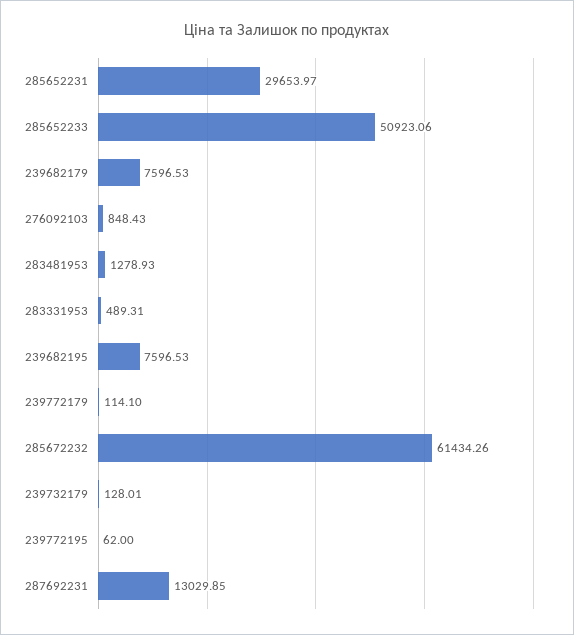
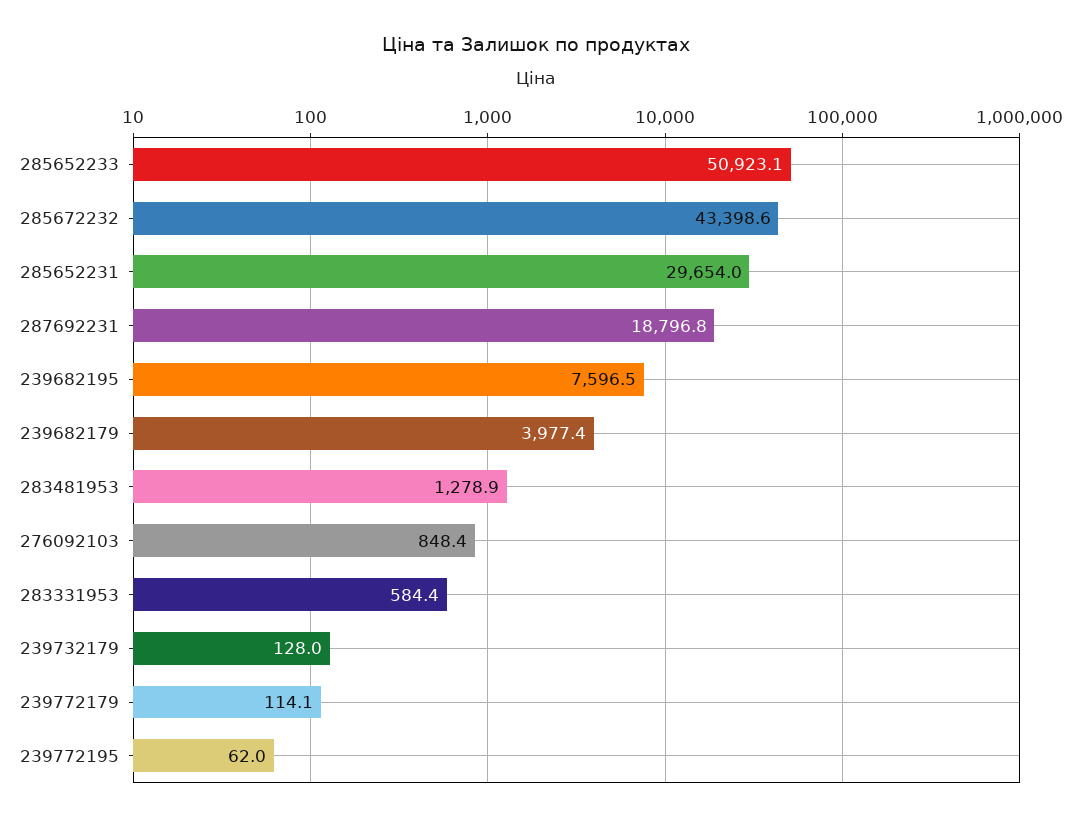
  {
    "285652231": 29653.97,
    "285652233": 50923.06,
-   "239682179": 7596.53,
+   "239682179": 3977.4,
    "276092103": 848.43,
    "283481953": 1278.93,
-   "283331953": 489.31,
+   "283331953": 584.4,
    "239682195": 7596.53,
    "239772179": 114.1,
-   "285672232": 61434.26,
+   "285672232": 43398.6,
    "239732179": 128.01,
    "239772195": 62,
-   "287692231": 13029.85
+   "287692231": 18796.8
  }

